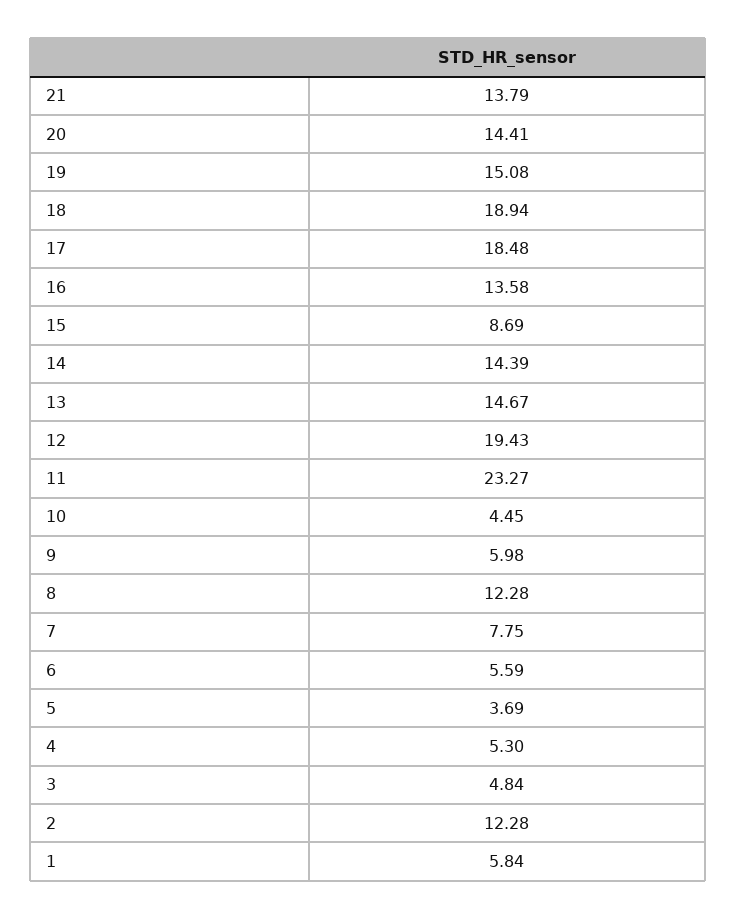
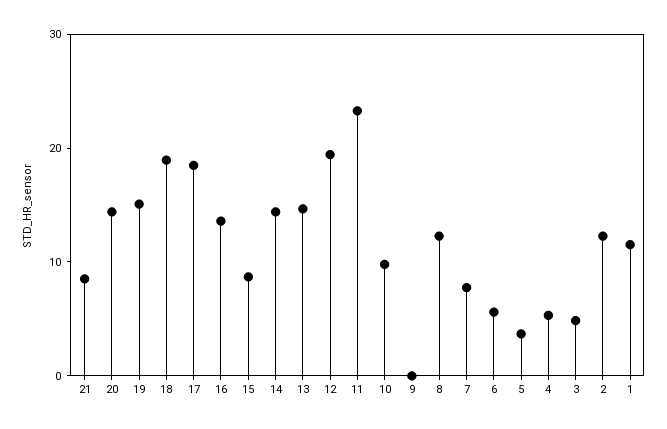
  {
-   "21": 13.79,
+   "21": 8,
    "20": 14.41,
    "19": 15.08,
    "18": 18.94,
    "17": 18.48,
    "16": 13.58,
    "15": 8.69,
    "14": 14.39,
    "13": 14.67,
    "12": 19.43,
    "11": 23.27,
-   "10": 4.45,
+   "10": 10,
-   "9": 5.98,
+   "9": 0,
    "8": 12.28,
    "7": 7.75,
    "6": 5.59,
    "5": 3.69,
    "4": 5.3,
    "3": 4.84,
    "2": 12.28,
-   "1": 5.84
+   "1": 12
  }

